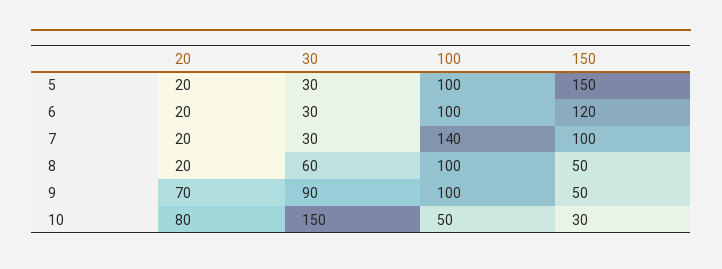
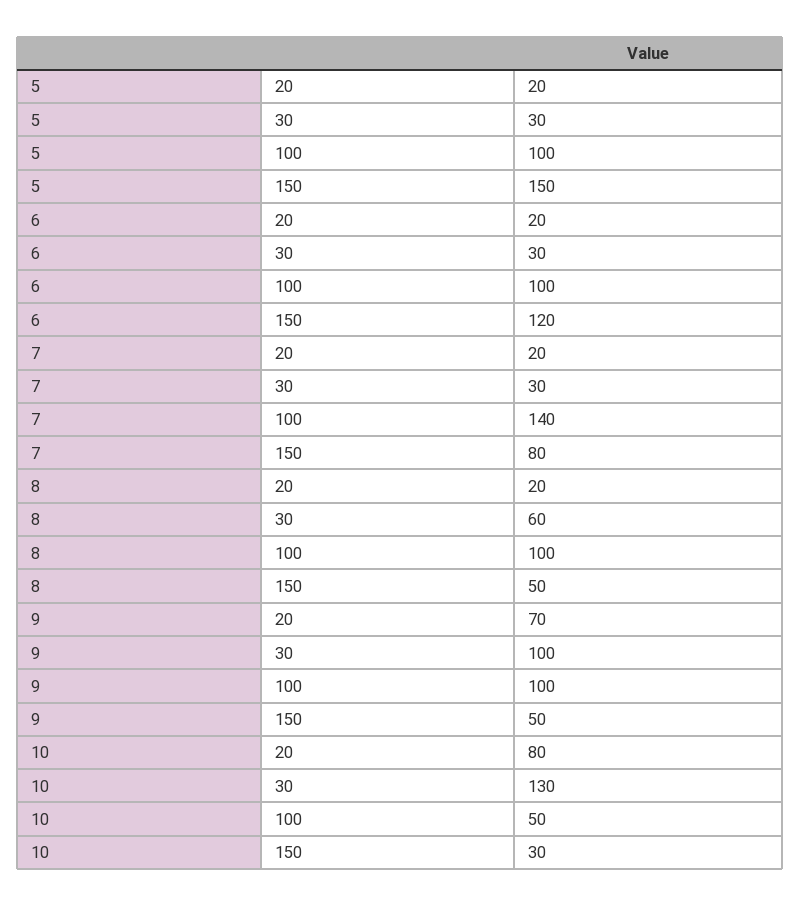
  {
    "20": {
      "5": 20,
      "6": 20,
      "7": 20,
      "8": 20,
      "9": 70,
      "10": 80
    },
    "30": {
      "5": 30,
      "6": 30,
      "7": 30,
      "8": 60,
-     "9": 90,
+     "9": 100,
-     "10": 150
+     "10": 130
    },
    "100": {
      "5": 100,
      "6": 100,
      "7": 140,
      "8": 100,
      "9": 100,
      "10": 50
    },
    "150": {
      "5": 150,
      "6": 120,
-     "7": 100,
+     "7": 80,
      "8": 50,
      "9": 50,
      "10": 30
    }
  }

